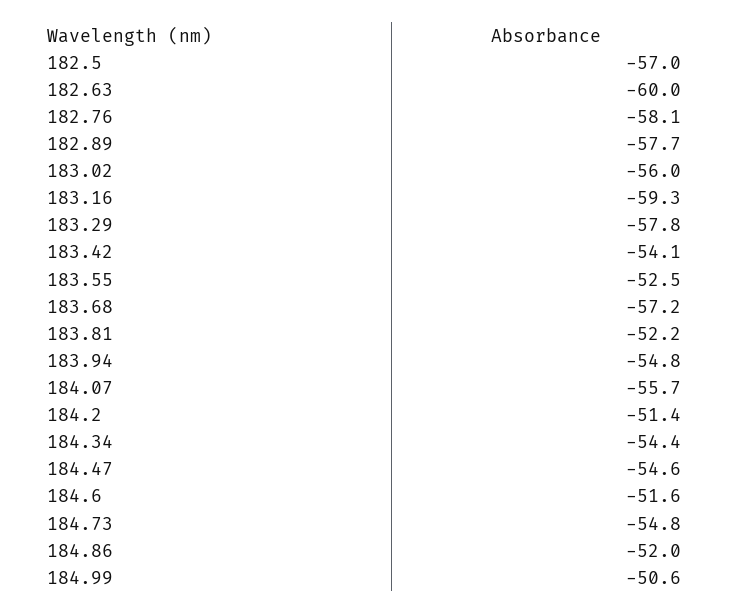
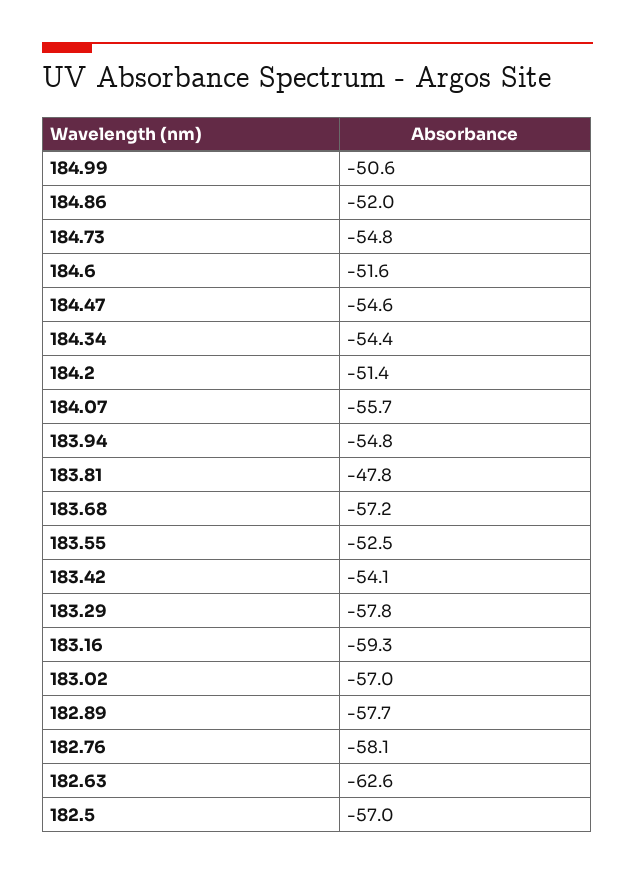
  {
    "182.5": -57,
-   "182.63": -60,
+   "182.63": -62.6,
    "182.76": -58.1,
    "182.89": -57.7,
-   "183.02": -56,
+   "183.02": -57,
    "183.16": -59.3,
    "183.29": -57.8,
    "183.42": -54.1,
    "183.55": -52.5,
    "183.68": -57.2,
-   "183.81": -52.2,
+   "183.81": -47.8,
    "183.94": -54.8,
    "184.07": -55.7,
    "184.2": -51.4,
    "184.34": -54.4,
    "184.47": -54.6,
    "184.6": -51.6,
    "184.73": -54.8,
    "184.86": -52,
    "184.99": -50.6
  }

